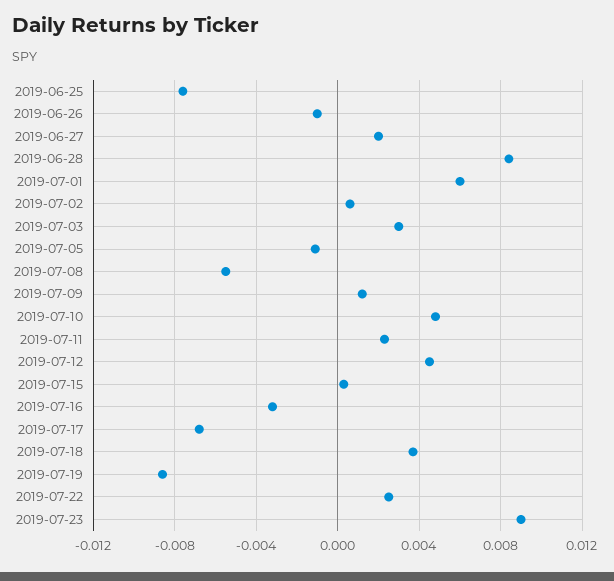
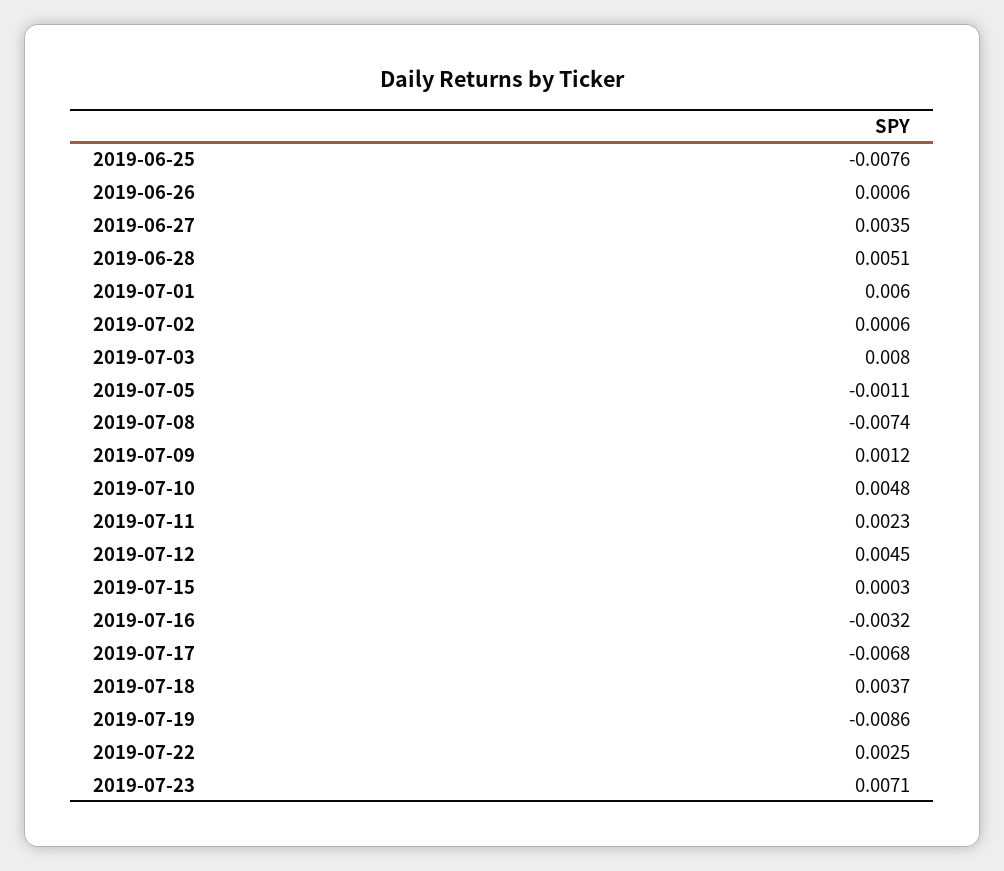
  {
    "2019-06-25": -0.0076,
-   "2019-06-26": -0.001,
+   "2019-06-26": 0.0006,
-   "2019-06-27": 0.002,
+   "2019-06-27": 0.0035,
-   "2019-06-28": 0.0085,
+   "2019-06-28": 0.0051,
    "2019-07-01": 0.006,
    "2019-07-02": 0.0006,
-   "2019-07-03": 0.003,
+   "2019-07-03": 0.008,
    "2019-07-05": -0.0011,
-   "2019-07-08": -0.0055,
+   "2019-07-08": -0.0074,
    "2019-07-09": 0.0012,
    "2019-07-10": 0.0048,
    "2019-07-11": 0.0023,
    "2019-07-12": 0.0045,
    "2019-07-15": 0.0003,
    "2019-07-16": -0.0032,
    "2019-07-17": -0.0068,
    "2019-07-18": 0.0037,
    "2019-07-19": -0.0086,
    "2019-07-22": 0.0025,
-   "2019-07-23": 0.009
+   "2019-07-23": 0.0071
  }

